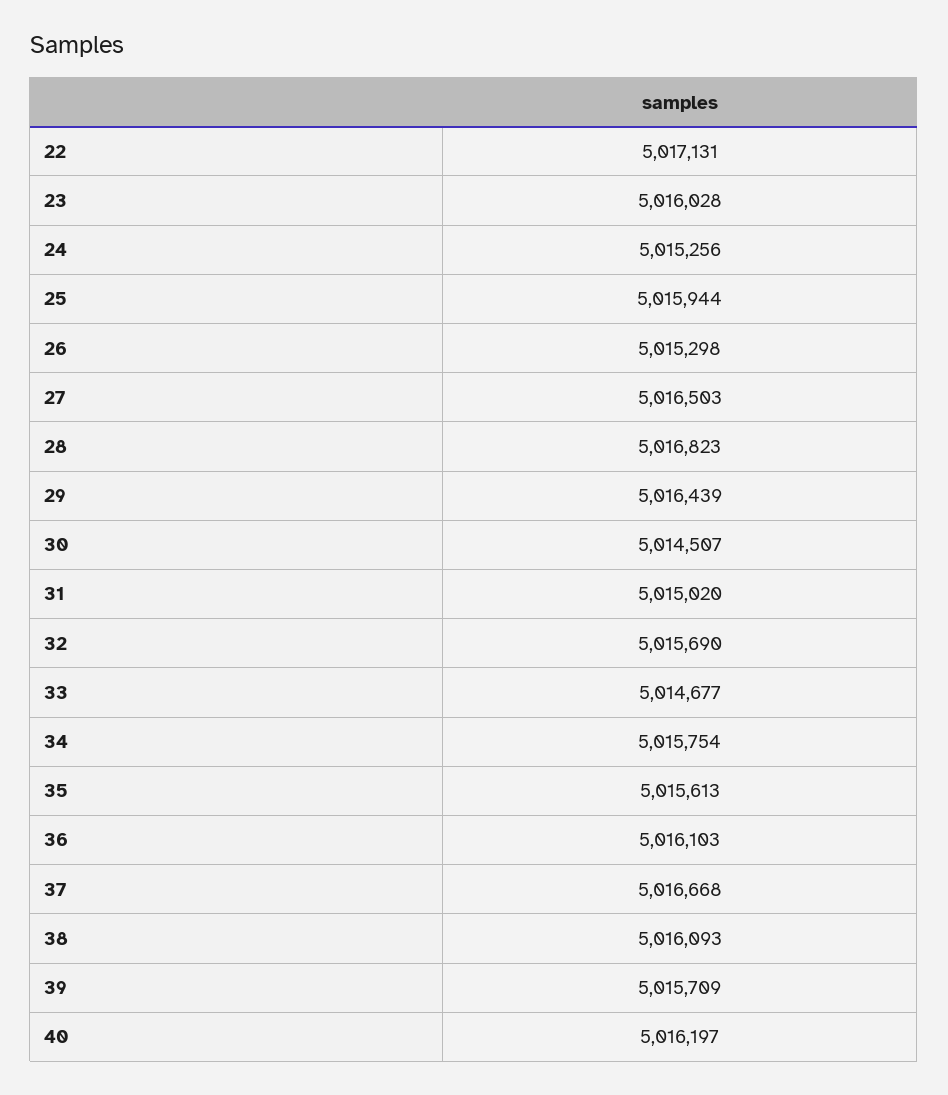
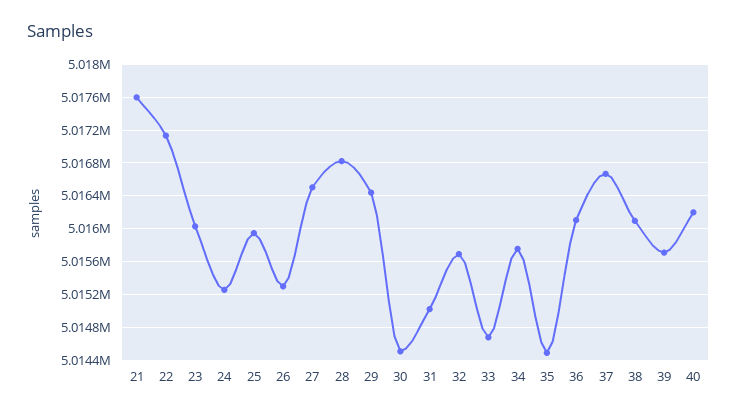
  {
    "22": 5017131,
    "23": 5016028,
    "24": 5015256,
    "25": 5015944,
    "26": 5015298,
    "27": 5016503,
    "28": 5016823,
    "29": 5016439,
    "30": 5014507,
    "31": 5015020,
    "32": 5015690,
    "33": 5014677,
    "34": 5015754,
-   "35": 5015613,
+   "35": 5014500,
    "36": 5016103,
    "37": 5016668,
    "38": 5016093,
    "39": 5015709,
-   "40": 5016197
+   "40": 5016197,
+   "21": 5017600
  }

